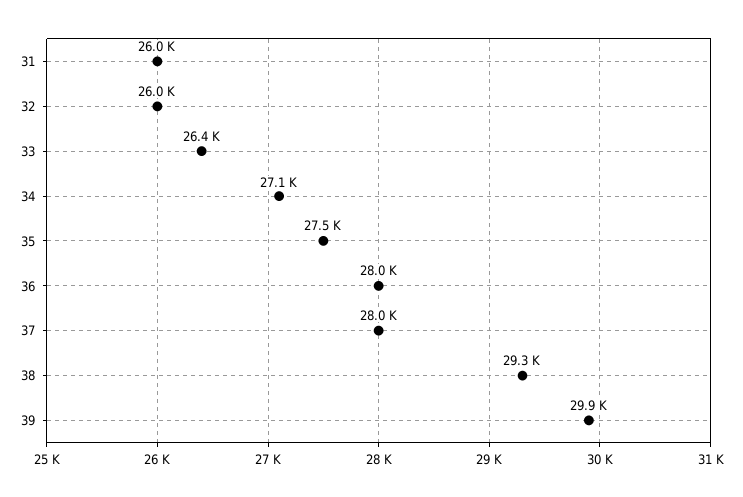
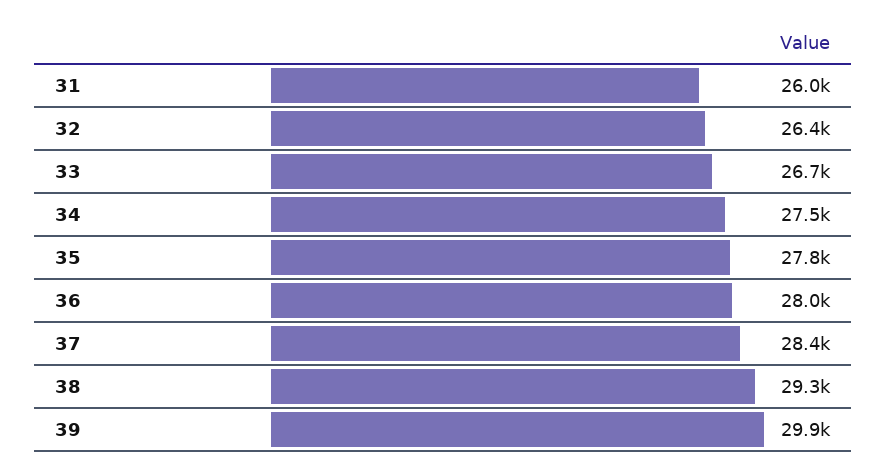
  {
    "31": 26000,
-   "32": 26000,
+   "32": 26400,
-   "33": 26400,
+   "33": 26700,
-   "34": 27100,
+   "34": 27500,
-   "35": 27500,
+   "35": 27800,
    "36": 28000,
-   "37": 28000,
+   "37": 28400,
    "38": 29300,
    "39": 29900
  }

